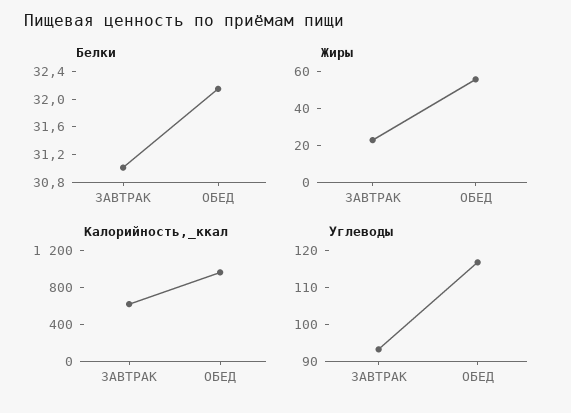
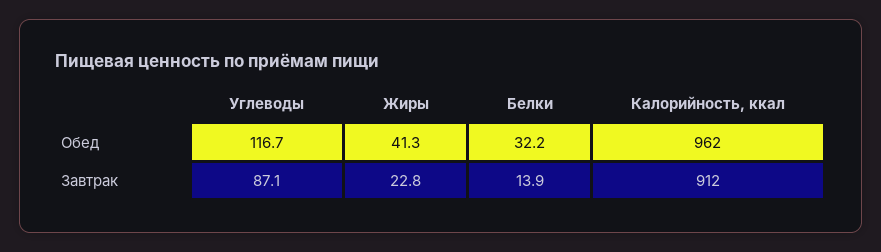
  {
    "Белки": {
-     "ЗАВТРАК": 31,
+     "ЗАВТРАК": 13.9,
      "ОБЕД": 32.2
    },
    "Жиры": {
      "ЗАВТРАК": 22.8,
-     "ОБЕД": 55
+     "ОБЕД": 41.3
    },
    "Калорийность,_ккал": {
-     "ЗАВТРАК": 600,
+     "ЗАВТРАК": 912,
      "ОБЕД": 962
    },
    "Углеводы": {
-     "ЗАВТРАК": 92.5,
+     "ЗАВТРАК": 87.1,
      "ОБЕД": 116.7
    }
  }

